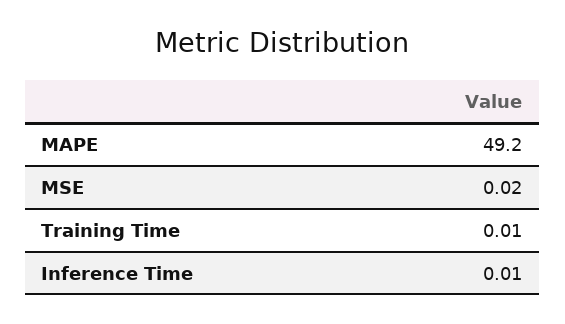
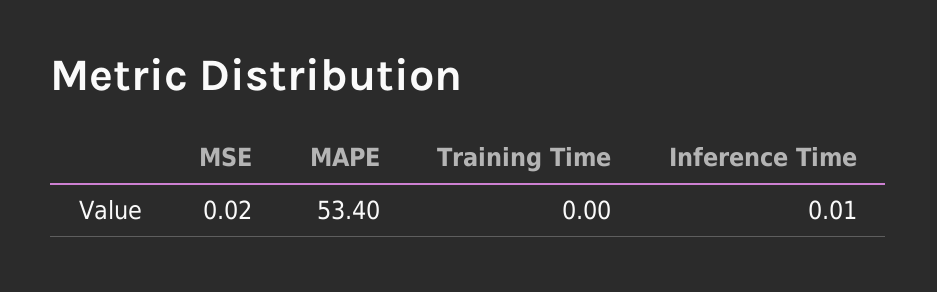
  {
-   "MAPE": 49.2,
+   "MAPE": 53.4,
    "MSE": 0.02,
-   "Training Time": 0.01,
+   "Training Time": 0,
    "Inference Time": 0.01
  }

